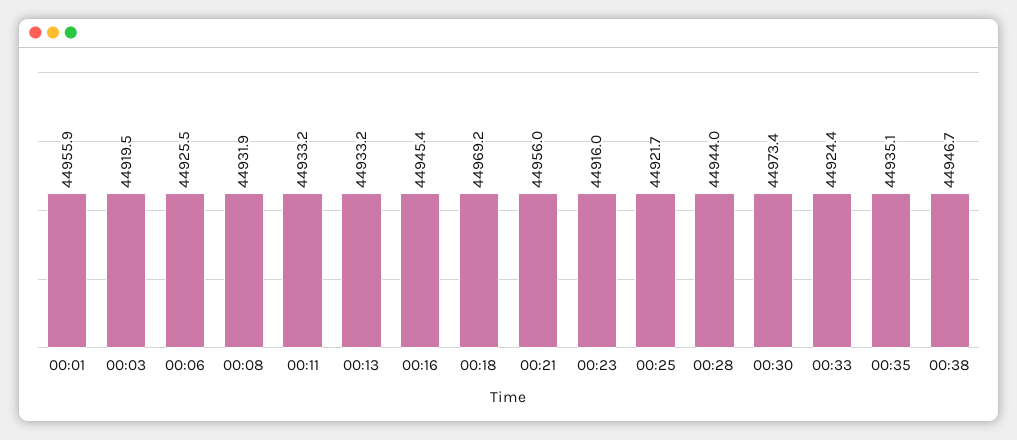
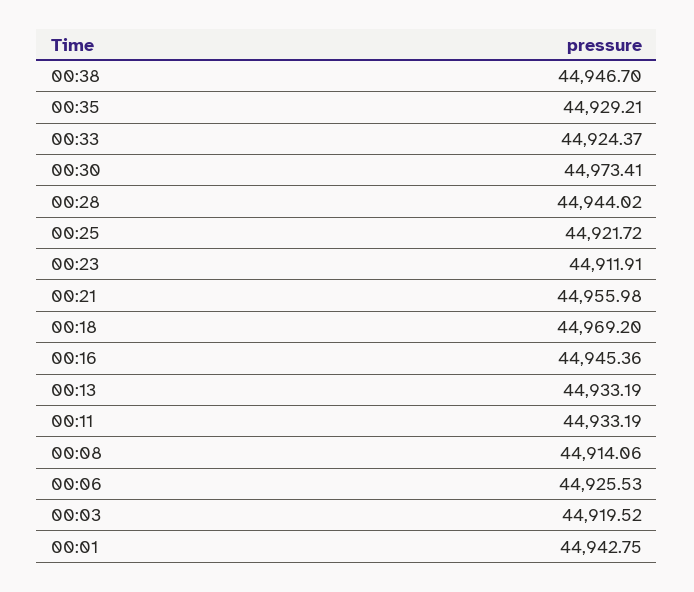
  {
-   "00:01": 44955.9,
+   "00:01": 44942.75,
    "00:03": 44919.52,
    "00:06": 44925.53,
-   "00:08": 44931.9,
+   "00:08": 44914.06,
    "00:11": 44933.19,
    "00:13": 44933.19,
    "00:16": 44945.36,
    "00:18": 44969.2,
    "00:21": 44955.98,
-   "00:23": 44916,
+   "00:23": 44911.91,
    "00:25": 44921.72,
    "00:28": 44944.02,
    "00:30": 44973.41,
    "00:33": 44924.37,
-   "00:35": 44935.1,
+   "00:35": 44929.21,
    "00:38": 44946.7
  }

